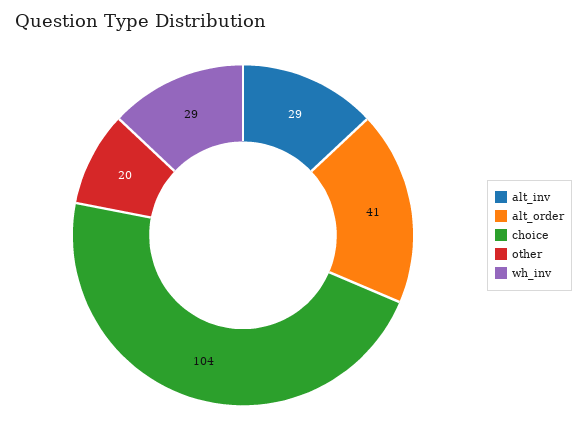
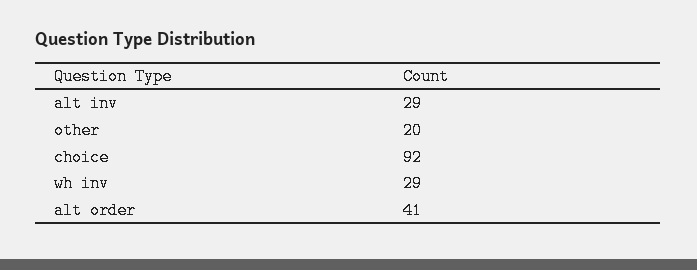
  {
    "alt_inv": 29,
    "alt_order": 41,
-   "choice": 104,
+   "choice": 92,
    "other": 20,
    "wh_inv": 29
  }

